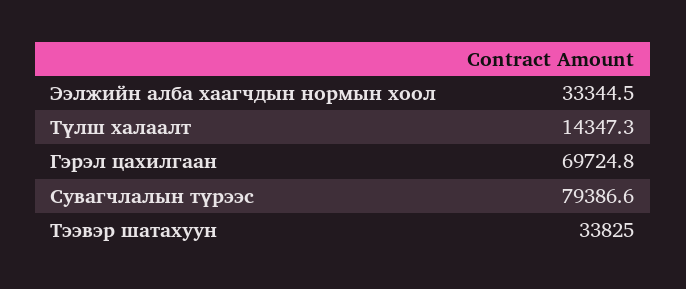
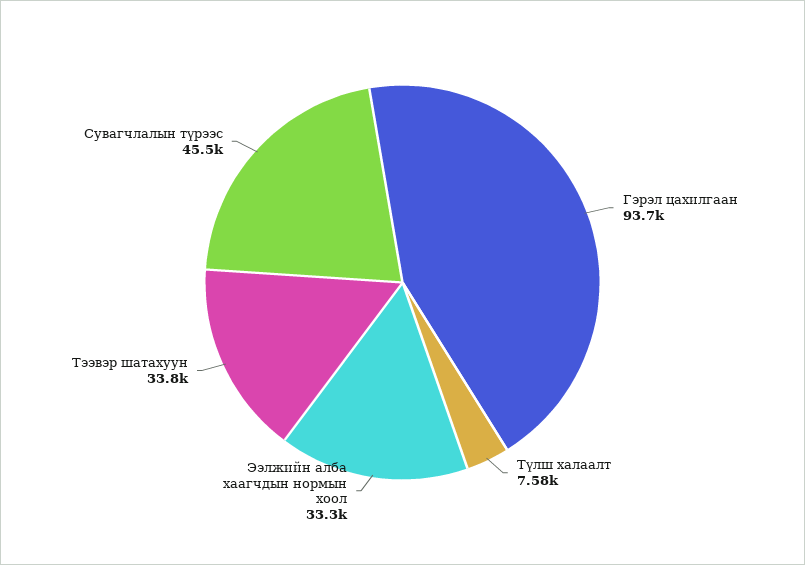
  {
    "Ээлжийн алба хаагчдын нормын хоол": 33344.5,
-   "Түлш халаалт": 14347.3,
+   "Түлш халаалт": 7580,
-   "Гэрэл цахилгаан": 69724.8,
+   "Гэрэл цахилгаан": 93700,
-   "Сувагчлалын түрээс": 79386.6,
+   "Сувагчлалын түрээс": 45500,
    "Тээвэр шатахуун": 33825
  }

